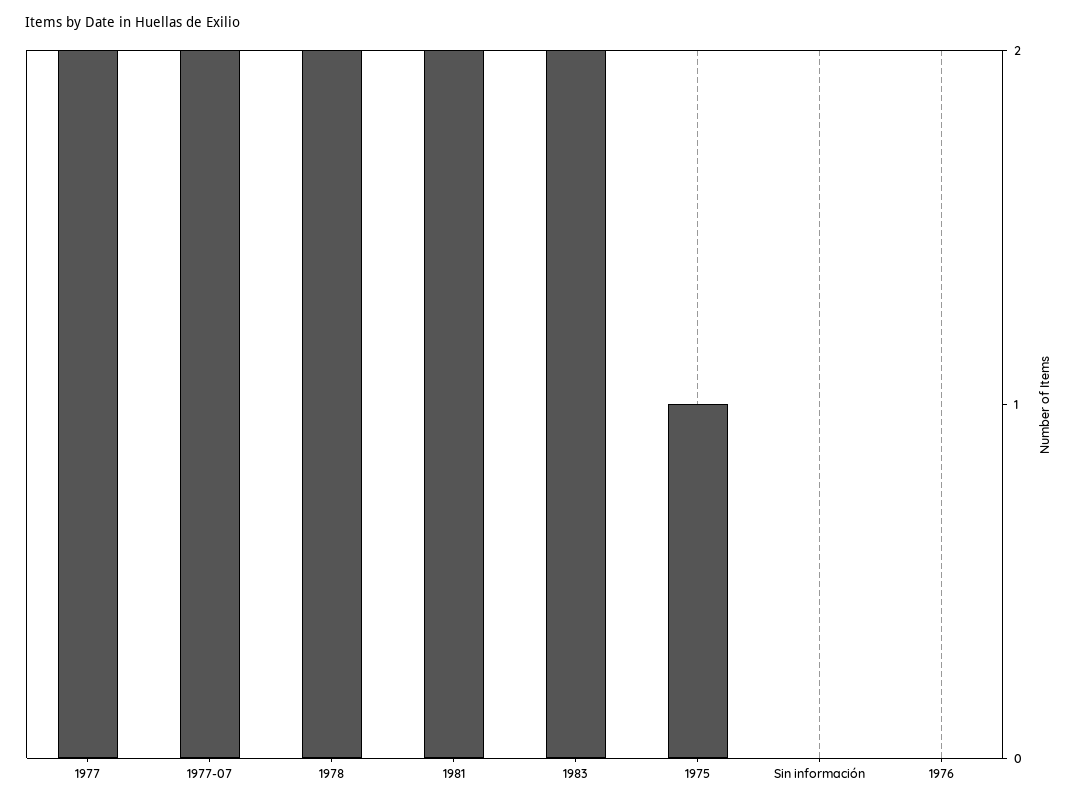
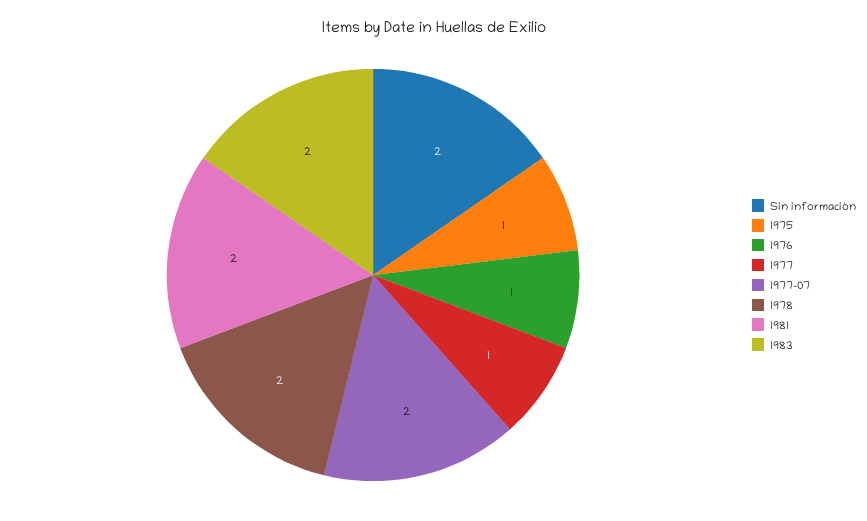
  {
-   "1977": 2,
+   "1977": 1,
    "1977-07": 2,
    "1978": 2,
    "1981": 2,
    "1983": 2,
    "1975": 1,
-   "Sin información": 0,
+   "Sin información": 2,
-   "1976": 0
+   "1976": 1
  }

